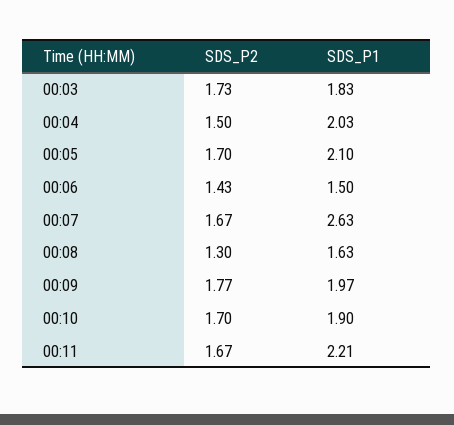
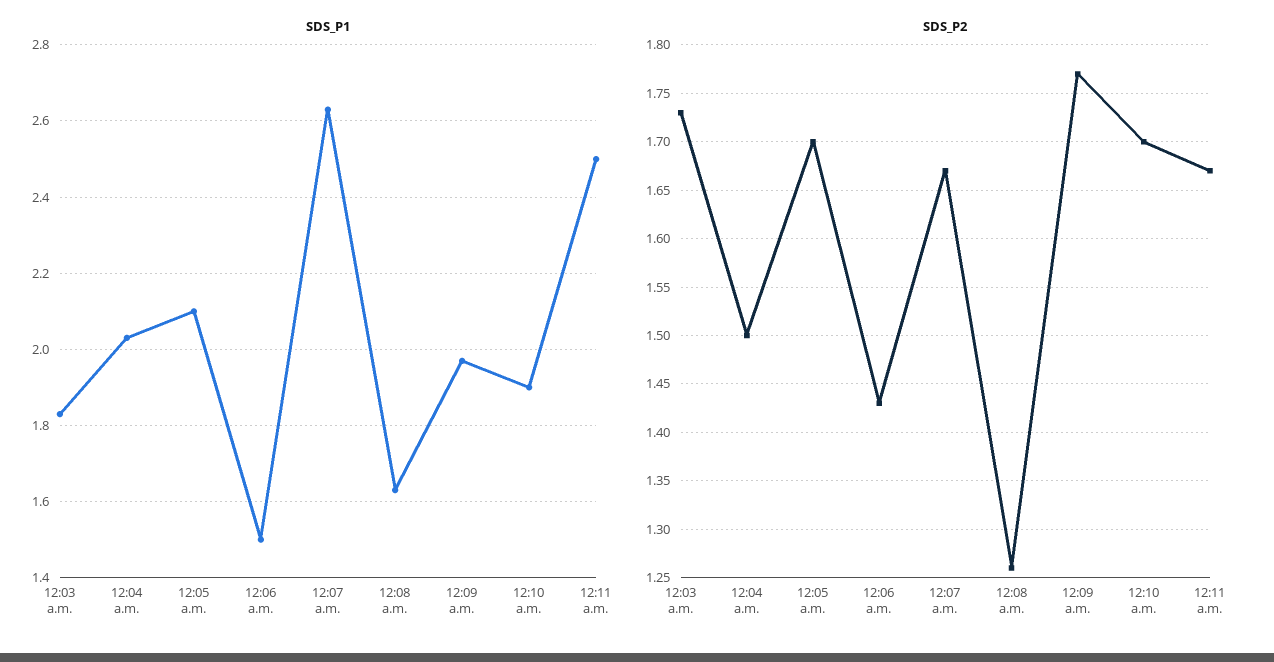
  {
    "SDS_P2": {
      "00:03": 1.73,
      "00:04": 1.5,
      "00:05": 1.7,
      "00:06": 1.43,
      "00:07": 1.67,
-     "00:08": 1.3,
+     "00:08": 1.26,
      "00:09": 1.77,
      "00:10": 1.7,
      "00:11": 1.67
    },
    "SDS_P1": {
      "00:03": 1.83,
      "00:04": 2.03,
      "00:05": 2.1,
      "00:06": 1.5,
      "00:07": 2.63,
      "00:08": 1.63,
      "00:09": 1.97,
      "00:10": 1.9,
-     "00:11": 2.21
+     "00:11": 2.5
    }
  }

